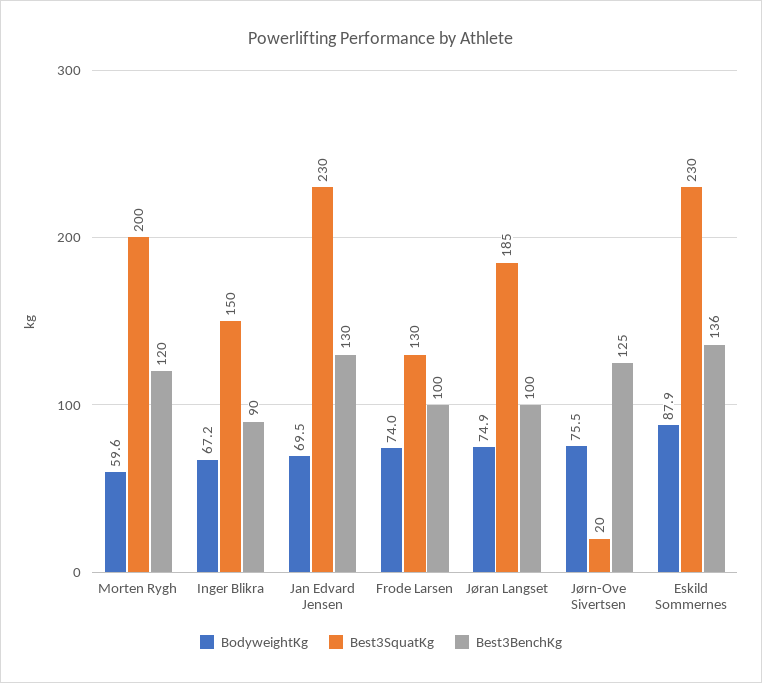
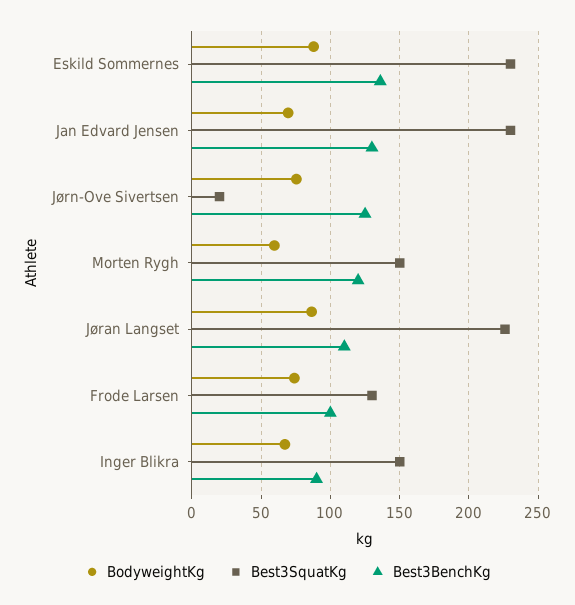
  {
    "BodyweightKg": {
      "Morten Rygh": 59.6,
      "Inger Blikra": 67.2,
      "Jan Edvard Jensen": 69.5,
      "Frode Larsen": 74,
-     "Jøran Langset": 74.9,
+     "Jøran Langset": 85,
      "Jørn-Ove Sivertsen": 75.5,
      "Eskild Sommernes": 87.9
    },
    "Best3SquatKg": {
-     "Morten Rygh": 200,
+     "Morten Rygh": 150,
      "Inger Blikra": 150,
      "Jan Edvard Jensen": 230,
      "Frode Larsen": 130,
-     "Jøran Langset": 185,
+     "Jøran Langset": 225,
      "Jørn-Ove Sivertsen": 20,
      "Eskild Sommernes": 230
    },
    "Best3BenchKg": {
      "Morten Rygh": 120,
      "Inger Blikra": 90,
      "Jan Edvard Jensen": 130,
      "Frode Larsen": 100,
-     "Jøran Langset": 100,
+     "Jøran Langset": 110,
      "Jørn-Ove Sivertsen": 125,
      "Eskild Sommernes": 136
    }
  }

